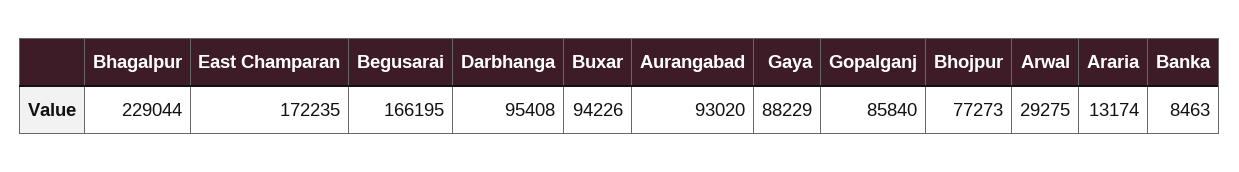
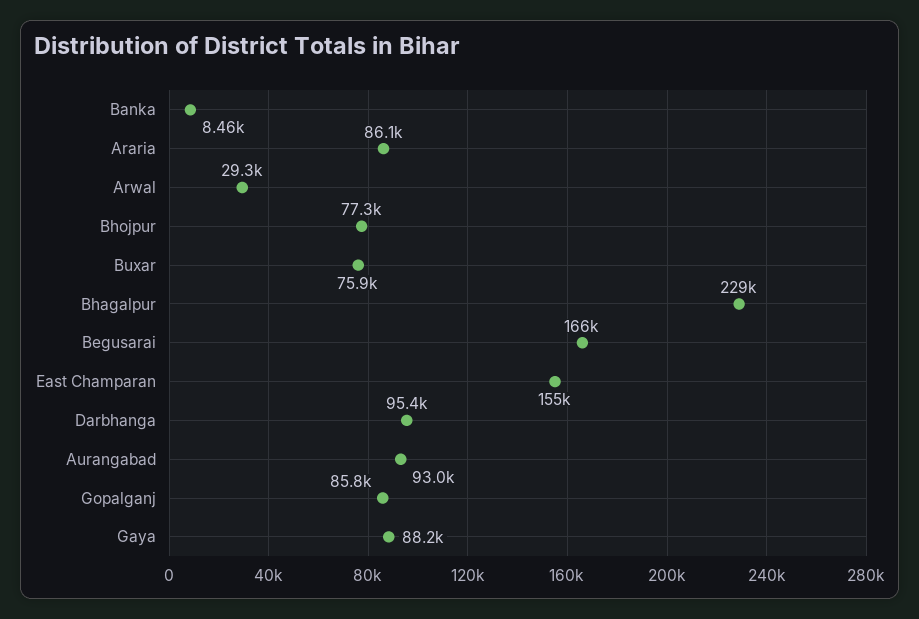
  {
    "Bhagalpur": 229044,
-   "East Champaran": 172235,
+   "East Champaran": 155000,
    "Begusarai": 166195,
    "Darbhanga": 95408,
-   "Buxar": 94226,
+   "Buxar": 75900,
    "Aurangabad": 93020,
    "Gaya": 88229,
    "Gopalganj": 85840,
    "Bhojpur": 77273,
    "Arwal": 29275,
-   "Araria": 13174,
+   "Araria": 86100,
    "Banka": 8463
  }

